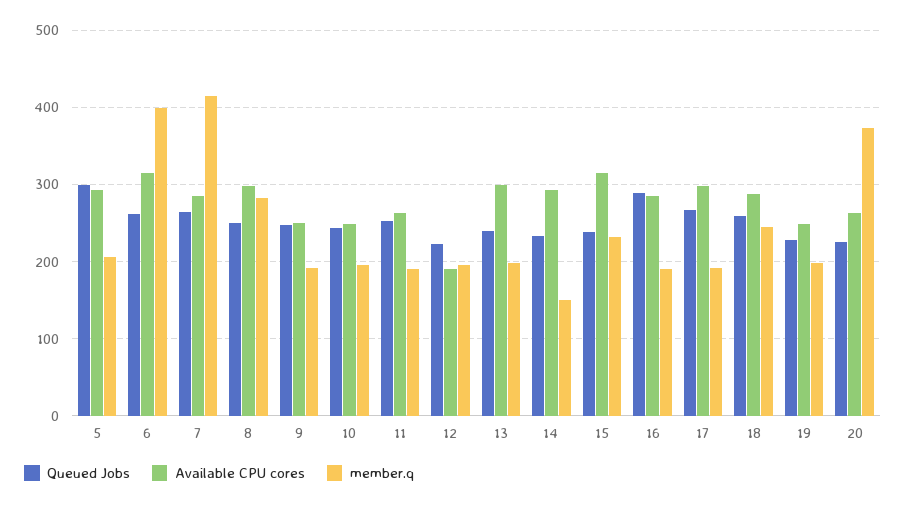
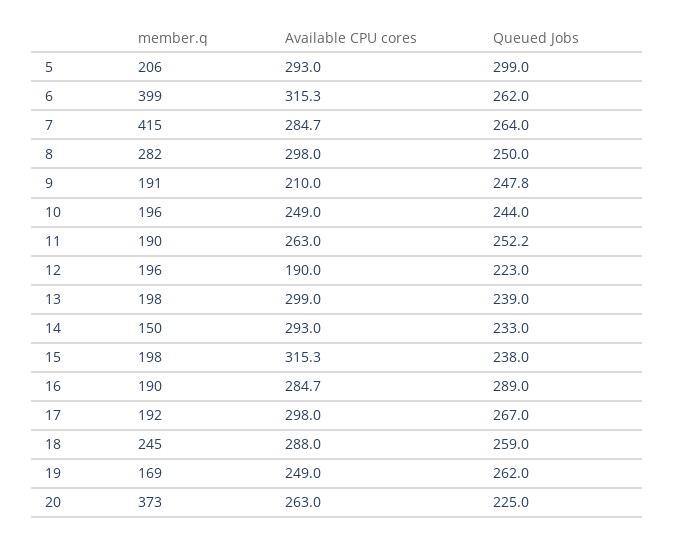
  {
    "Queued Jobs": {
      "5": 299,
      "6": 262,
      "7": 264,
      "8": 250,
      "9": 247.8,
      "10": 244,
      "11": 252.2,
      "12": 223,
      "13": 239,
      "14": 233,
      "15": 238,
      "16": 289,
      "17": 267,
      "18": 259,
-     "19": 230,
+     "19": 262,
      "20": 225
    },
    "Available CPU cores": {
      "5": 293,
      "6": 315.3,
      "7": 284.7,
      "8": 298,
-     "9": 250,
+     "9": 210,
      "10": 249,
      "11": 263,
      "12": 190,
      "13": 299,
      "14": 293,
      "15": 315.3,
      "16": 284.7,
      "17": 298,
      "18": 288,
      "19": 249,
      "20": 263
    },
    "member.q": {
      "5": 206,
      "6": 399,
      "7": 415,
      "8": 282,
      "9": 191,
      "10": 196,
      "11": 190,
      "12": 196,
      "13": 198,
      "14": 150,
-     "15": 230,
+     "15": 198,
      "16": 190,
      "17": 192,
      "18": 245,
-     "19": 200,
+     "19": 169,
      "20": 373
    }
  }

